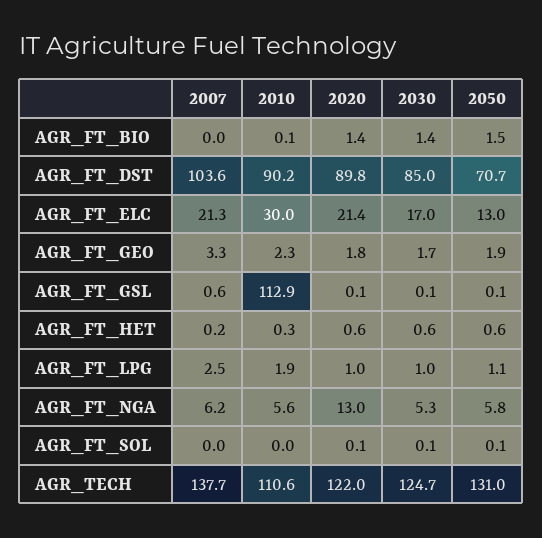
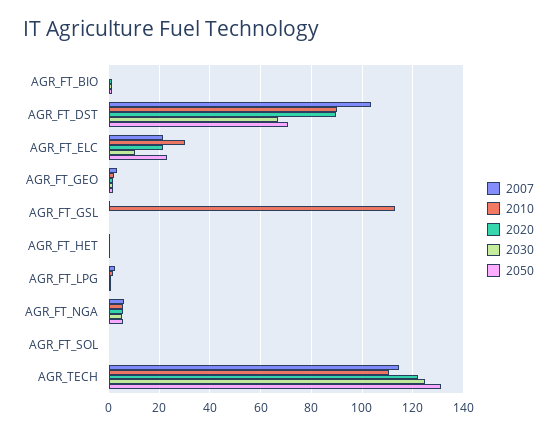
  {
    "2007": {
      "AGR_FT_BIO": 0,
      "AGR_FT_DST": 103.6,
      "AGR_FT_ELC": 21.3,
      "AGR_FT_GEO": 3.3,
      "AGR_FT_GSL": 0.6,
      "AGR_FT_HET": 0.2,
      "AGR_FT_LPG": 2.5,
      "AGR_FT_NGA": 6.2,
      "AGR_FT_SOL": 0,
-     "AGR_TECH": 137.7
+     "AGR_TECH": 115
    },
    "2010": {
      "AGR_FT_BIO": 0.1,
      "AGR_FT_DST": 90.2,
      "AGR_FT_ELC": 30,
      "AGR_FT_GEO": 2.3,
      "AGR_FT_GSL": 112.9,
      "AGR_FT_HET": 0.3,
      "AGR_FT_LPG": 1.9,
      "AGR_FT_NGA": 5.6,
      "AGR_FT_SOL": 0,
      "AGR_TECH": 110.6
    },
    "2020": {
      "AGR_FT_BIO": 1.4,
      "AGR_FT_DST": 89.8,
      "AGR_FT_ELC": 21.4,
      "AGR_FT_GEO": 1.8,
      "AGR_FT_GSL": 0.1,
      "AGR_FT_HET": 0.6,
      "AGR_FT_LPG": 1,
-     "AGR_FT_NGA": 13,
+     "AGR_FT_NGA": 5,
      "AGR_FT_SOL": 0.1,
      "AGR_TECH": 122
    },
    "2030": {
      "AGR_FT_BIO": 1.4,
-     "AGR_FT_DST": 85,
+     "AGR_FT_DST": 67.5,
-     "AGR_FT_ELC": 17,
+     "AGR_FT_ELC": 10,
      "AGR_FT_GEO": 1.7,
      "AGR_FT_GSL": 0.1,
      "AGR_FT_HET": 0.6,
      "AGR_FT_LPG": 1,
      "AGR_FT_NGA": 5.3,
      "AGR_FT_SOL": 0.1,
      "AGR_TECH": 124.7
    },
    "2050": {
      "AGR_FT_BIO": 1.5,
      "AGR_FT_DST": 70.7,
-     "AGR_FT_ELC": 13,
+     "AGR_FT_ELC": 22.5,
      "AGR_FT_GEO": 1.9,
      "AGR_FT_GSL": 0.1,
      "AGR_FT_HET": 0.6,
      "AGR_FT_LPG": 1.1,
      "AGR_FT_NGA": 5.8,
      "AGR_FT_SOL": 0.1,
      "AGR_TECH": 131
    }
  }

